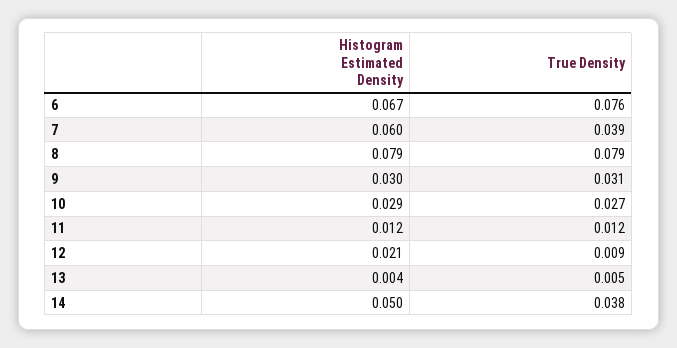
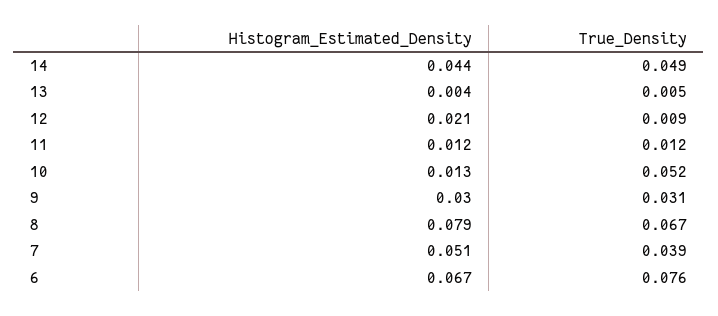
  {
    "Histogram Estimated Density": {
      "6": 0.067,
-     "7": 0.06,
+     "7": 0.051,
      "8": 0.079,
      "9": 0.03,
-     "10": 0.029,
+     "10": 0.013,
      "11": 0.012,
      "12": 0.021,
      "13": 0.004,
-     "14": 0.05
+     "14": 0.044
    },
    "True Density": {
      "6": 0.076,
      "7": 0.039,
-     "8": 0.079,
+     "8": 0.067,
      "9": 0.031,
-     "10": 0.027,
+     "10": 0.052,
      "11": 0.012,
      "12": 0.009,
      "13": 0.005,
-     "14": 0.038
+     "14": 0.049
    }
  }

